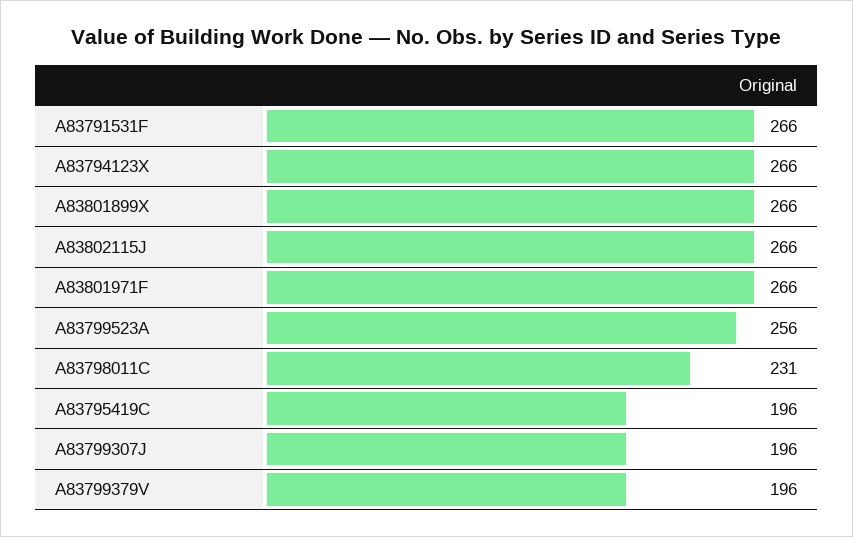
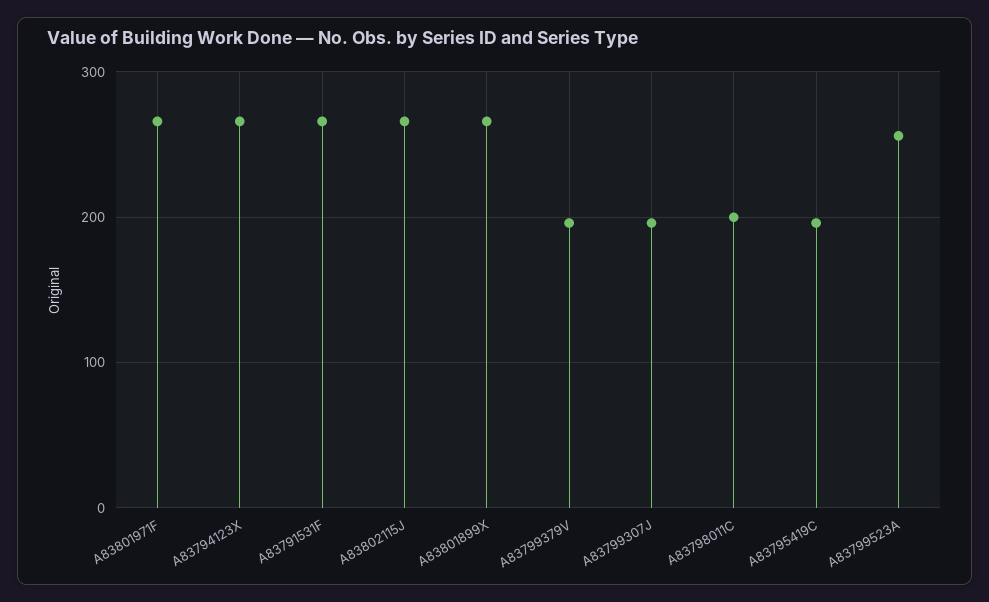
  {
    "A83791531F": 266,
    "A83794123X": 266,
    "A83801899X": 266,
    "A83802115J": 266,
    "A83801971F": 266,
    "A83799523A": 256,
-   "A83798011C": 231,
+   "A83798011C": 200,
    "A83795419C": 196,
    "A83799307J": 196,
    "A83799379V": 196
  }

